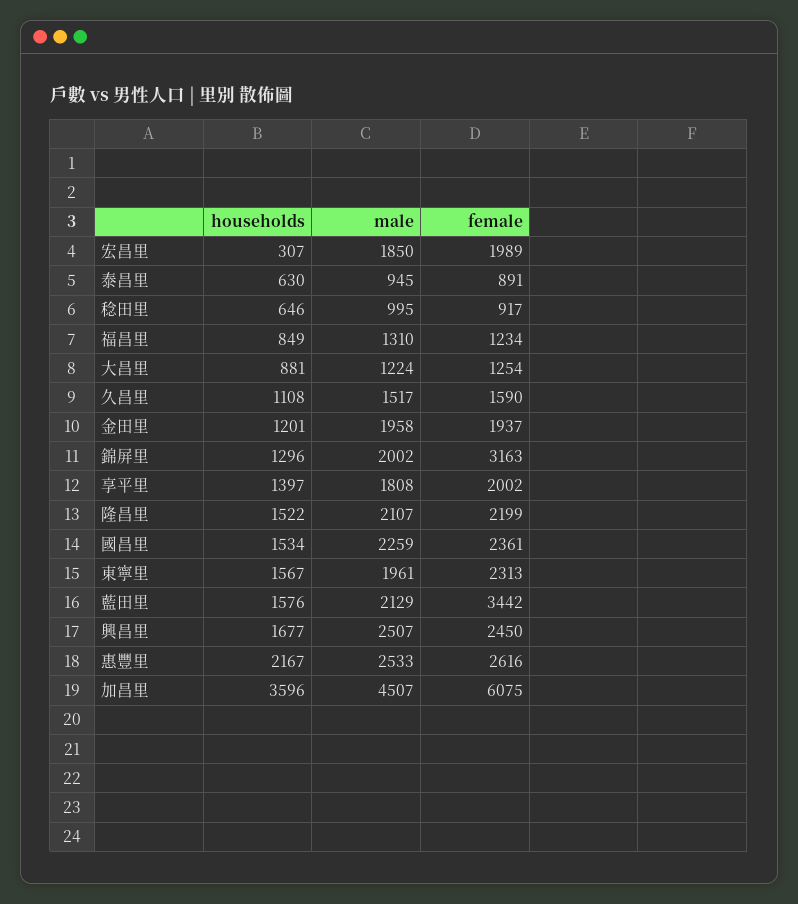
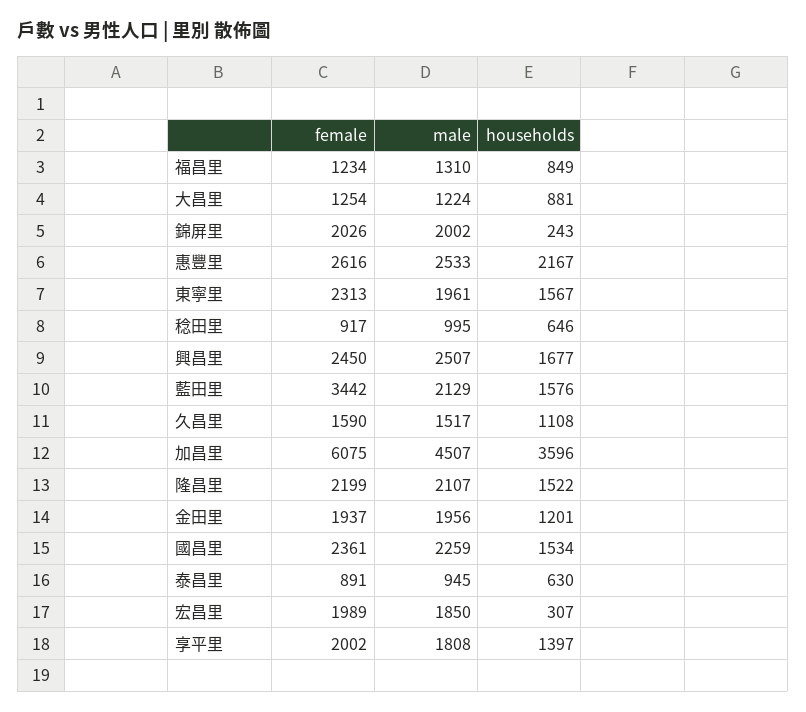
  {
    "households": {
      "宏昌里": 307,
      "泰昌里": 630,
      "稔田里": 646,
      "福昌里": 849,
      "大昌里": 881,
      "久昌里": 1108,
      "金田里": 1201,
-     "錦屏里": 1296,
+     "錦屏里": 243,
      "享平里": 1397,
      "隆昌里": 1522,
      "國昌里": 1534,
      "東寧里": 1567,
      "藍田里": 1576,
      "興昌里": 1677,
      "惠豐里": 2167,
      "加昌里": 3596
    },
    "male": {
      "宏昌里": 1850,
      "泰昌里": 945,
      "稔田里": 995,
      "福昌里": 1310,
      "大昌里": 1224,
      "久昌里": 1517,
-     "金田里": 1958,
+     "金田里": 1956,
      "錦屏里": 2002,
      "享平里": 1808,
      "隆昌里": 2107,
      "國昌里": 2259,
      "東寧里": 1961,
      "藍田里": 2129,
      "興昌里": 2507,
      "惠豐里": 2533,
      "加昌里": 4507
    },
    "female": {
      "宏昌里": 1989,
      "泰昌里": 891,
      "稔田里": 917,
      "福昌里": 1234,
      "大昌里": 1254,
      "久昌里": 1590,
      "金田里": 1937,
-     "錦屏里": 3163,
+     "錦屏里": 2026,
      "享平里": 2002,
      "隆昌里": 2199,
      "國昌里": 2361,
      "東寧里": 2313,
      "藍田里": 3442,
      "興昌里": 2450,
      "惠豐里": 2616,
      "加昌里": 6075
    }
  }

